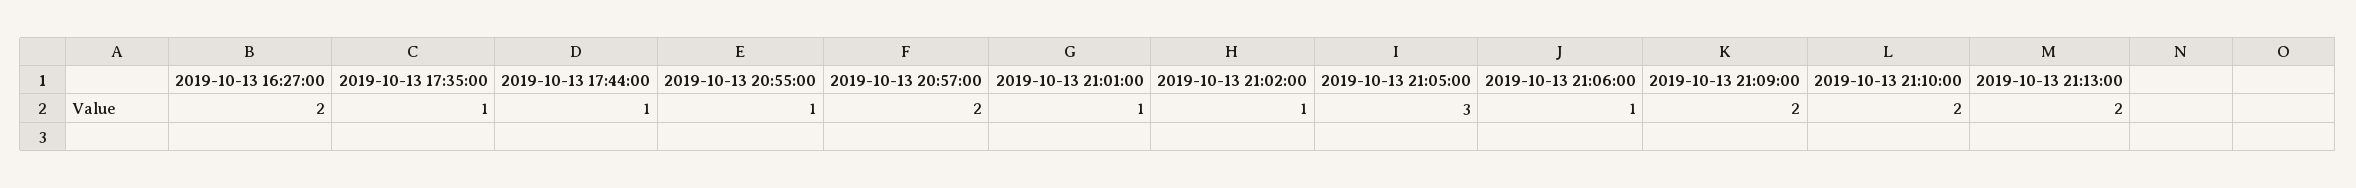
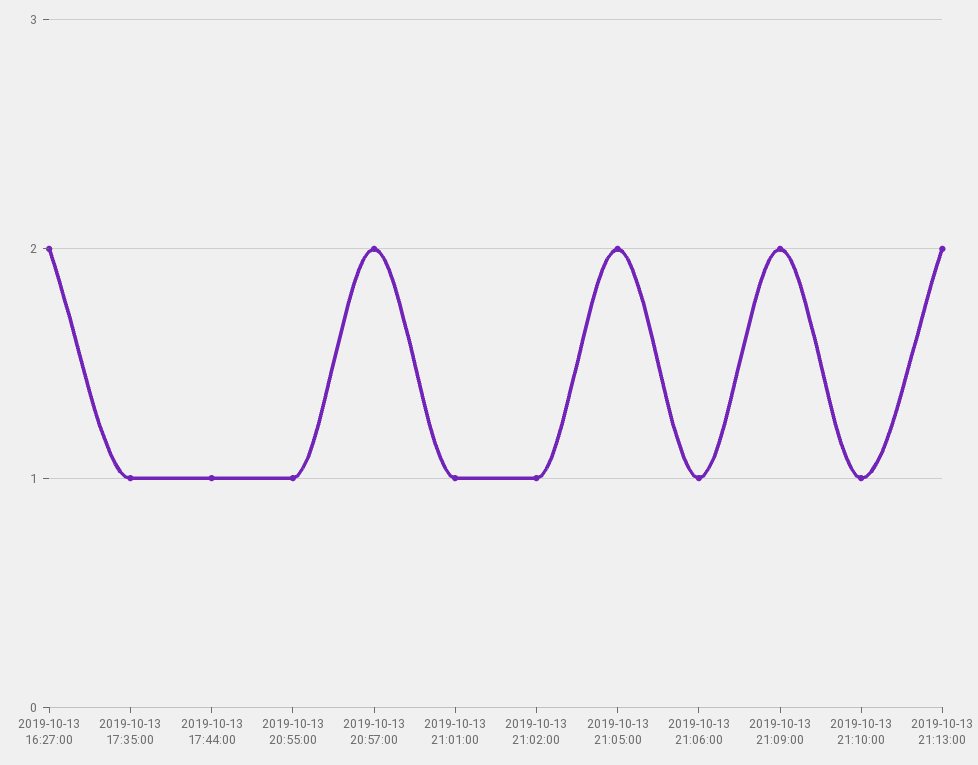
  {
    "2019-10-13 16:27:00": 2,
    "2019-10-13 17:35:00": 1,
    "2019-10-13 17:44:00": 1,
    "2019-10-13 20:55:00": 1,
    "2019-10-13 20:57:00": 2,
    "2019-10-13 21:01:00": 1,
    "2019-10-13 21:02:00": 1,
-   "2019-10-13 21:05:00": 3,
+   "2019-10-13 21:05:00": 2,
    "2019-10-13 21:06:00": 1,
    "2019-10-13 21:09:00": 2,
-   "2019-10-13 21:10:00": 2,
+   "2019-10-13 21:10:00": 1,
    "2019-10-13 21:13:00": 2
  }

